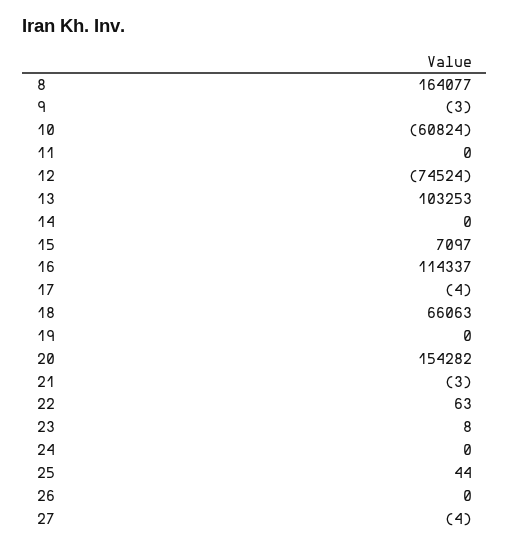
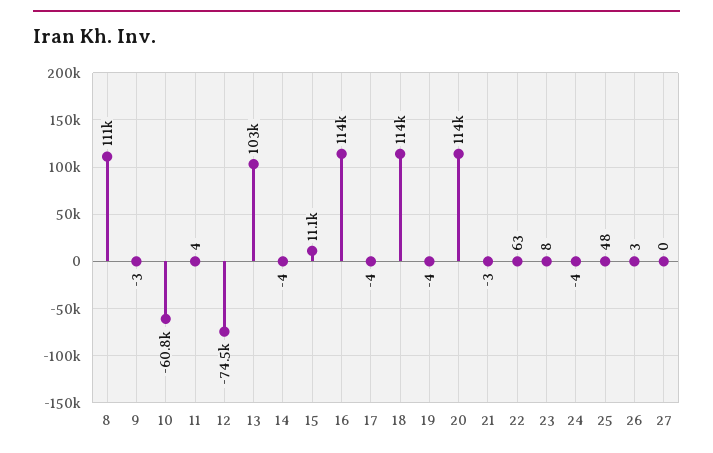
  {
-   "8": 164077,
+   "8": 111000,
    "9": -3,
    "10": -60824,
-   "11": 0,
+   "11": 4,
    "12": -74524,
    "13": 103253,
-   "14": 0,
+   "14": -4,
-   "15": 7097,
+   "15": 11100,
    "16": 114337,
    "17": -4,
-   "18": 66063,
+   "18": 114000,
-   "19": 0,
+   "19": -4,
-   "20": 154282,
+   "20": 114000,
    "21": -3,
    "22": 63,
    "23": 8,
-   "24": 0,
+   "24": -4,
-   "25": 44,
+   "25": 48,
-   "26": 0,
+   "26": 3,
-   "27": -4
+   "27": 0
  }

